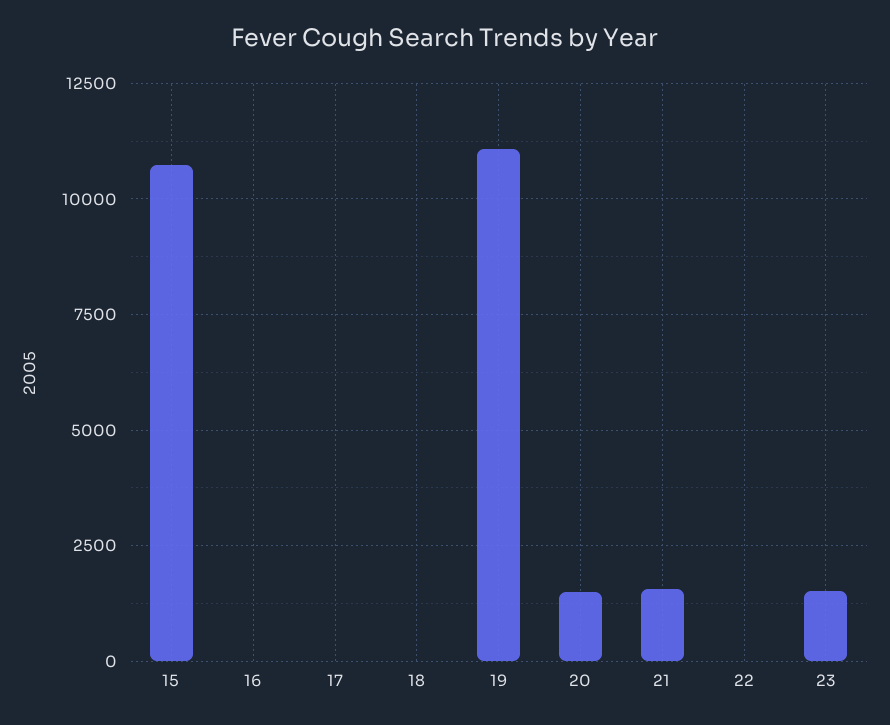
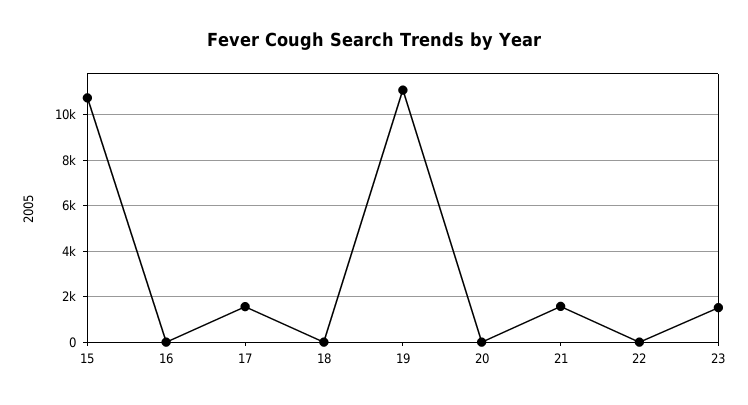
  {
    "15": 10750,
    "16": 0,
-   "17": 0,
+   "17": 1500,
    "18": 0,
    "19": 11000,
-   "20": 1500,
+   "20": 0,
    "21": 1500,
    "22": 0,
    "23": 1500
  }

